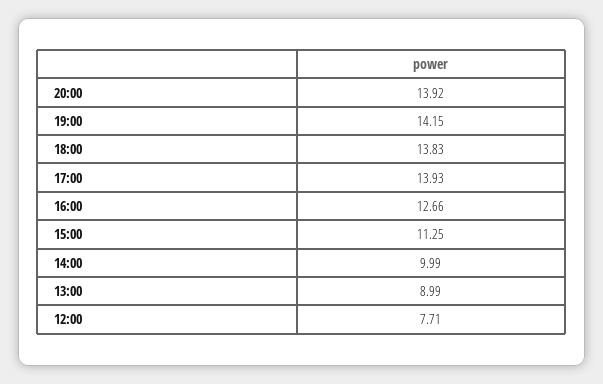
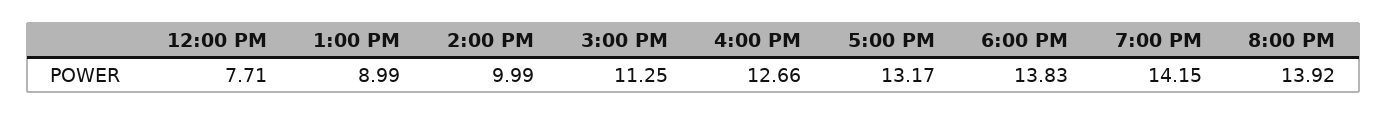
  {
    "20:00": 13.92,
    "19:00": 14.15,
    "18:00": 13.83,
-   "17:00": 13.93,
+   "17:00": 13.17,
    "16:00": 12.66,
    "15:00": 11.25,
    "14:00": 9.99,
    "13:00": 8.99,
    "12:00": 7.71
  }

